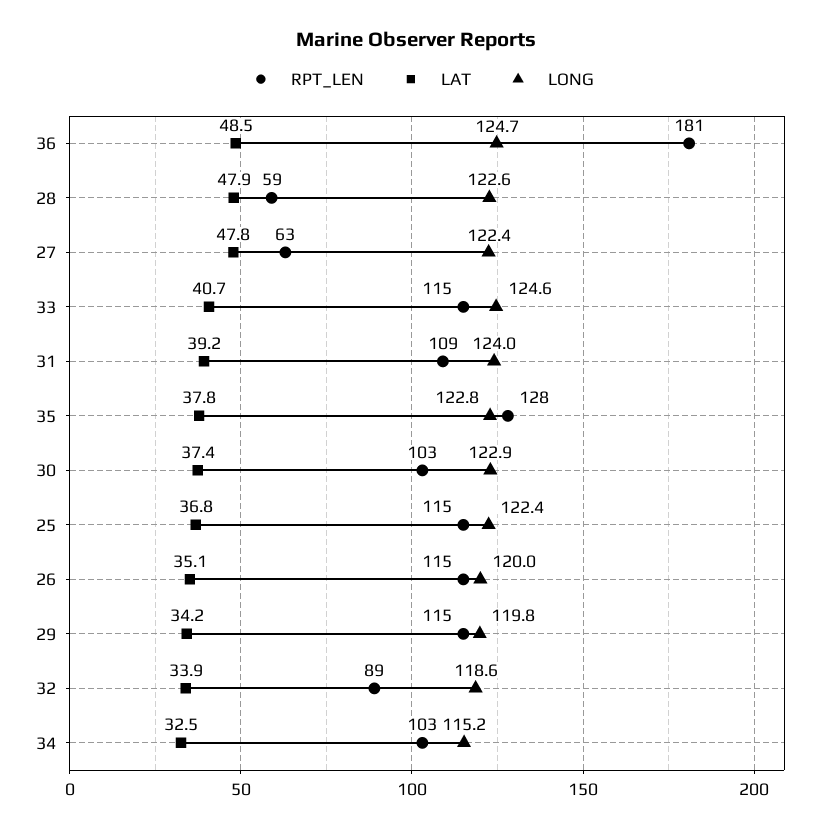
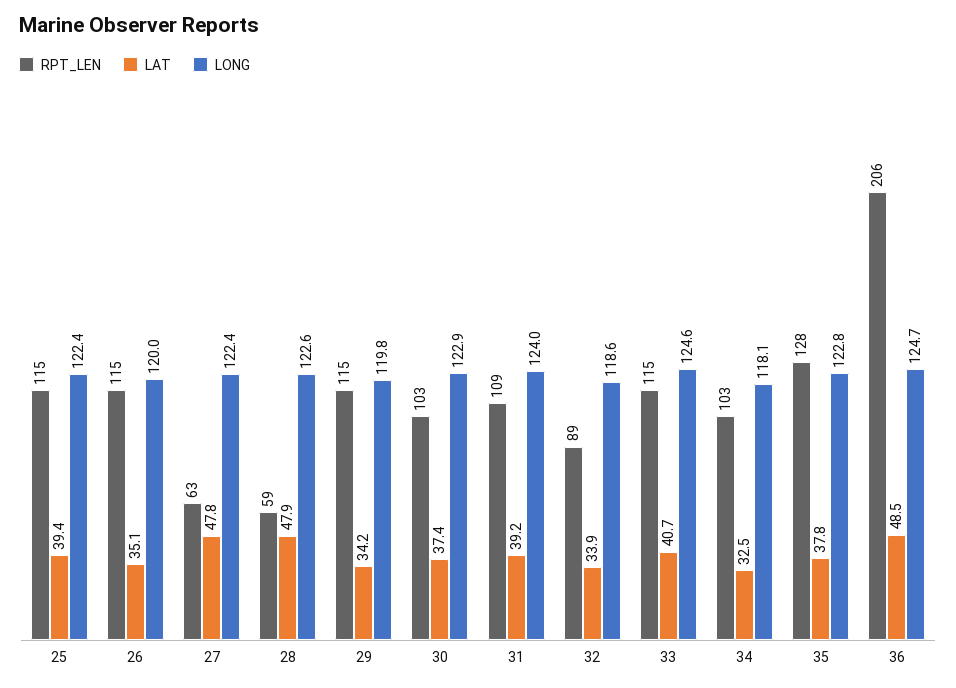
  {
    "RPT_LEN": {
-     "36": 181,
+     "36": 206,
      "28": 59,
      "27": 63,
      "33": 115,
      "31": 109,
      "35": 128,
      "30": 103,
      "25": 115,
      "26": 115,
      "29": 115,
      "32": 89,
      "34": 103
    },
    "LAT": {
      "36": 48.5,
      "28": 47.9,
      "27": 47.8,
      "33": 40.7,
      "31": 39.2,
      "35": 37.8,
      "30": 37.4,
-     "25": 36.8,
+     "25": 39.4,
      "26": 35.1,
      "29": 34.2,
      "32": 33.9,
      "34": 32.5
    },
    "LONG": {
      "36": 124.7,
      "28": 122.6,
      "27": 122.4,
      "33": 124.6,
      "31": 124,
      "35": 122.8,
      "30": 122.9,
      "25": 122.4,
      "26": 120,
      "29": 119.8,
      "32": 118.6,
-     "34": 115.2
+     "34": 118.1
    }
  }

